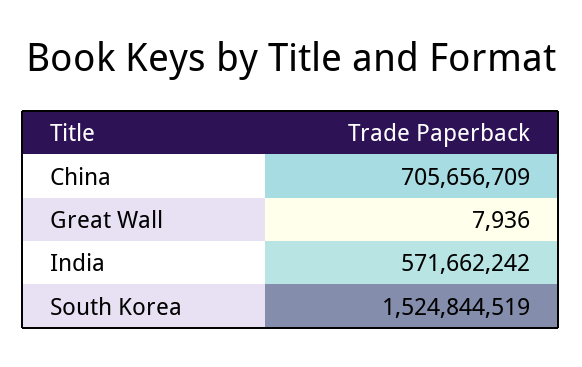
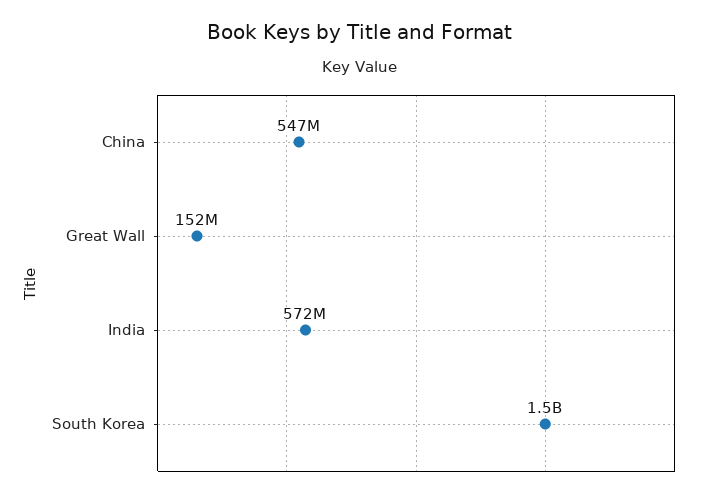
  {
-   "China": 705656709,
+   "China": 547000000,
-   "Great Wall": 7936,
+   "Great Wall": 152000000,
    "India": 571662242,
    "South Korea": 1524844519
  }

